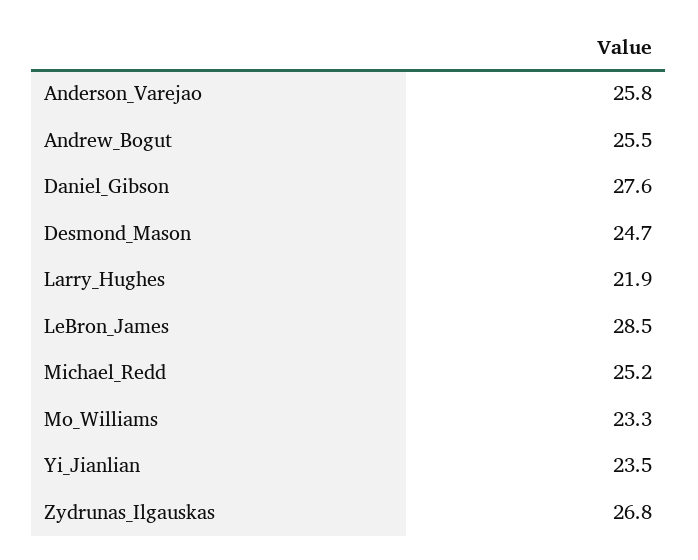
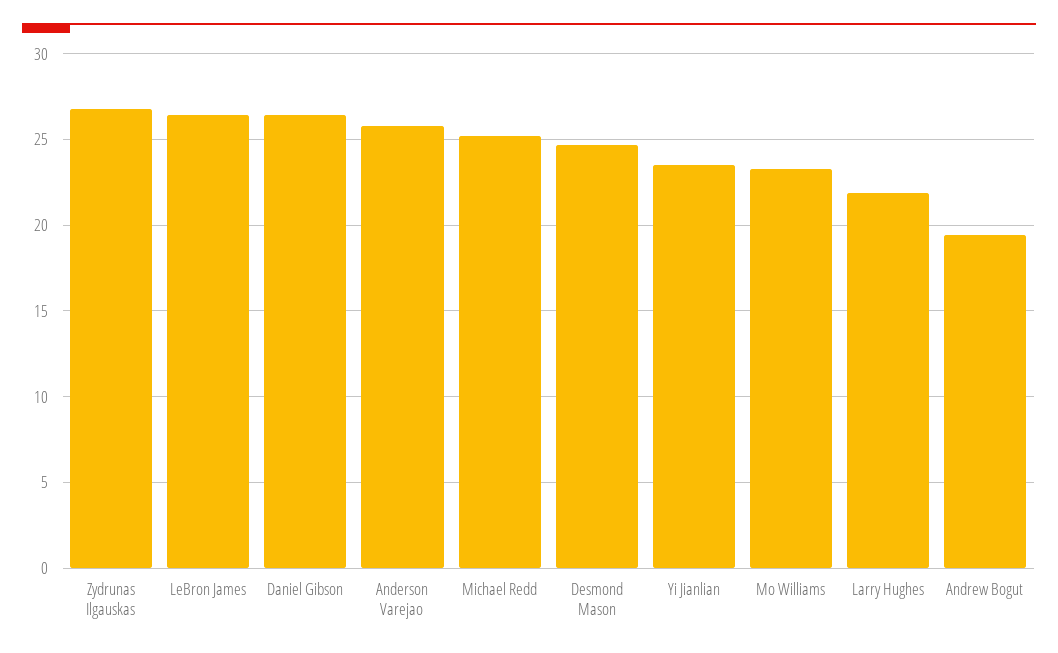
  {
    "Anderson_Varejao": 25.8,
-   "Andrew_Bogut": 25.5,
+   "Andrew_Bogut": 19.5,
-   "Daniel_Gibson": 27.6,
+   "Daniel_Gibson": 26.5,
    "Desmond_Mason": 24.7,
    "Larry_Hughes": 21.9,
-   "LeBron_James": 28.5,
+   "LeBron_James": 26.5,
    "Michael_Redd": 25.2,
    "Mo_Williams": 23.3,
    "Yi_Jianlian": 23.5,
    "Zydrunas_Ilgauskas": 26.8
  }

